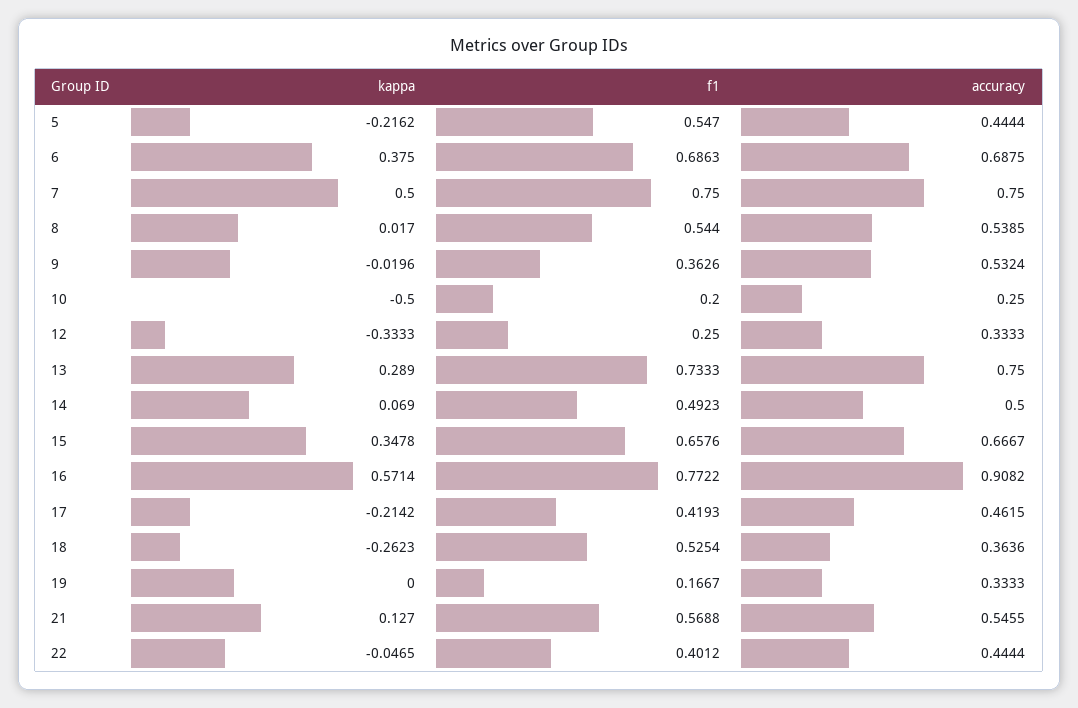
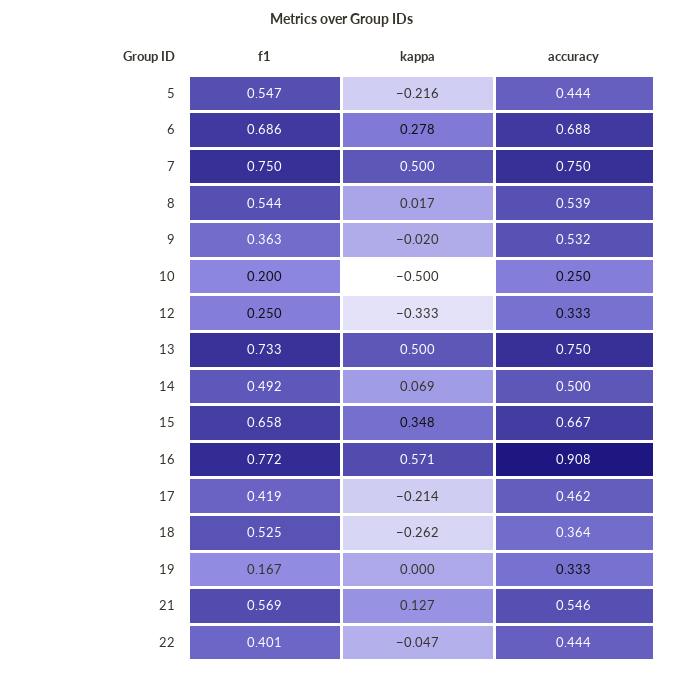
  {
    "kappa": {
      "5": -0.2162,
-     "6": 0.375,
+     "6": 0.278,
      "7": 0.5,
      "8": 0.017,
      "9": -0.0196,
      "10": -0.5,
      "12": -0.3333,
-     "13": 0.289,
+     "13": 0.5,
      "14": 0.069,
      "15": 0.3478,
      "16": 0.5714,
      "17": -0.2142,
      "18": -0.2623,
      "19": 0,
      "21": 0.127,
      "22": -0.0465
    },
    "f1": {
      "5": 0.547,
      "6": 0.6863,
      "7": 0.75,
      "8": 0.544,
      "9": 0.3626,
      "10": 0.2,
      "12": 0.25,
      "13": 0.7333,
      "14": 0.4923,
      "15": 0.6576,
      "16": 0.7722,
      "17": 0.4193,
      "18": 0.5254,
      "19": 0.1667,
      "21": 0.5688,
      "22": 0.4012
    },
    "accuracy": {
      "5": 0.4444,
      "6": 0.6875,
      "7": 0.75,
      "8": 0.5385,
      "9": 0.5324,
      "10": 0.25,
      "12": 0.3333,
      "13": 0.75,
      "14": 0.5,
      "15": 0.6667,
      "16": 0.9082,
      "17": 0.4615,
      "18": 0.3636,
      "19": 0.3333,
      "21": 0.5455,
      "22": 0.4444
    }
  }

